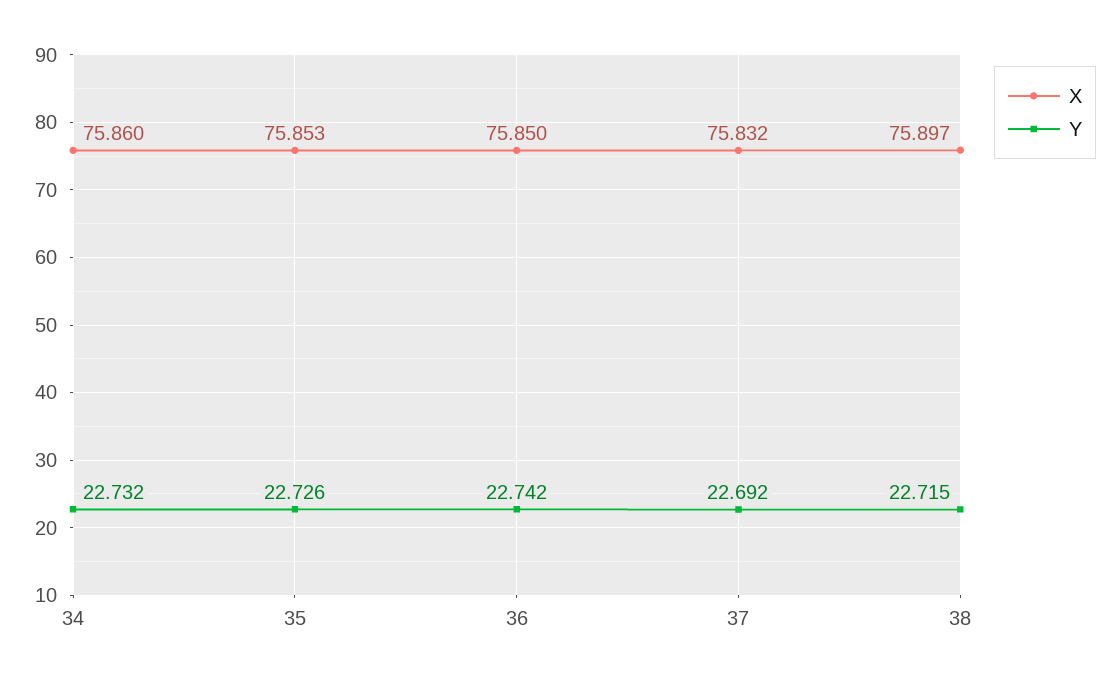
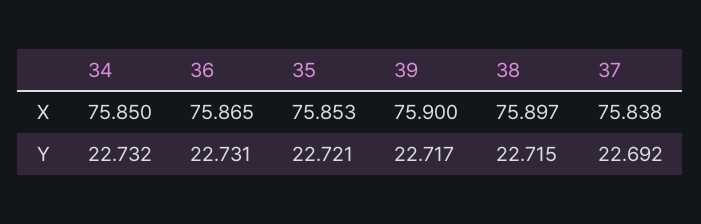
  {
    "X": {
-     "34": 75.86,
+     "34": 75.85,
      "35": 75.853,
-     "36": 75.85,
+     "36": 75.865,
-     "37": 75.832,
+     "37": 75.838,
-     "38": 75.897
+     "38": 75.897,
+     "39": 75.9
    },
    "Y": {
      "34": 22.732,
-     "35": 22.726,
+     "35": 22.721,
-     "36": 22.742,
+     "36": 22.731,
      "37": 22.692,
-     "38": 22.715
+     "38": 22.715,
+     "39": 22.717
    }
  }

